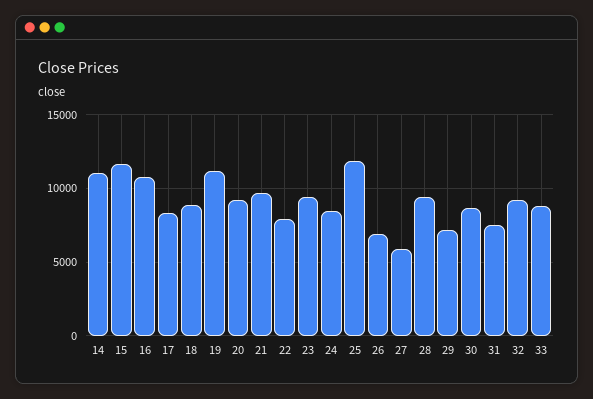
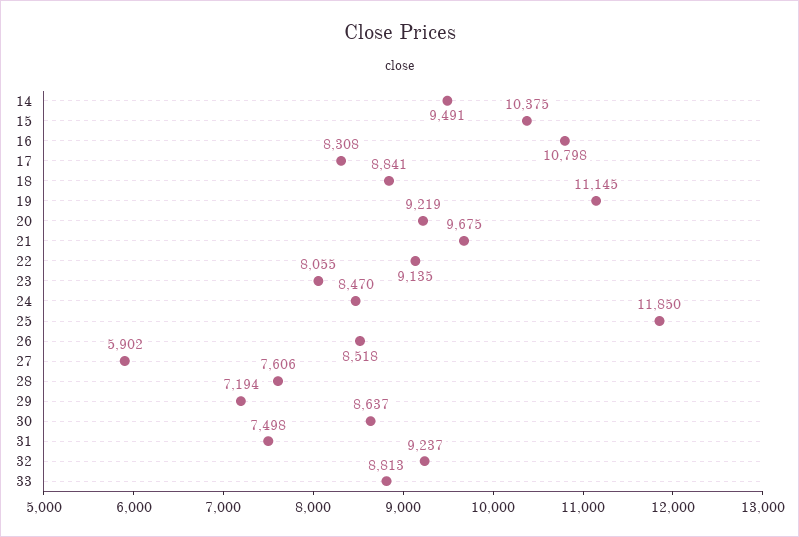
  {
-   "14": 11000,
+   "14": 9491,
-   "15": 11500,
+   "15": 10375,
    "16": 10798,
    "17": 8308,
    "18": 8841,
    "19": 11145,
    "20": 9219,
    "21": 9675,
-   "22": 8000,
+   "22": 9135,
-   "23": 9500,
+   "23": 8055,
    "24": 8470,
    "25": 11850,
-   "26": 7000,
+   "26": 8518,
    "27": 5902,
-   "28": 9500,
+   "28": 7606,
    "29": 7194,
    "30": 8637,
    "31": 7498,
    "32": 9237,
    "33": 8813
  }

